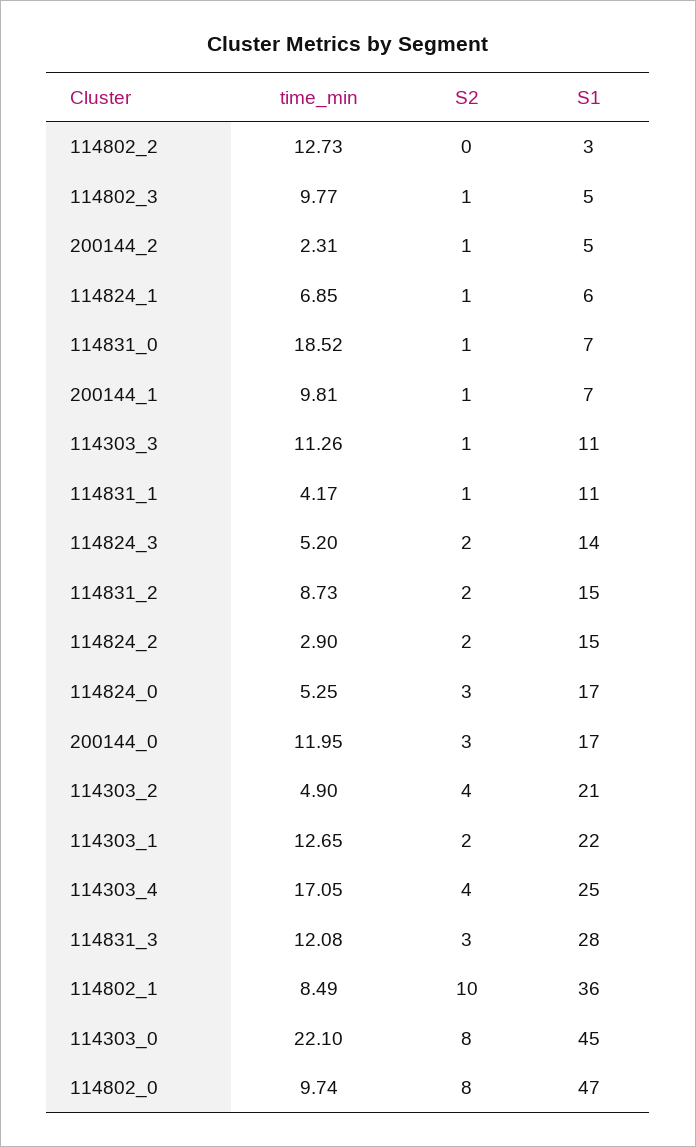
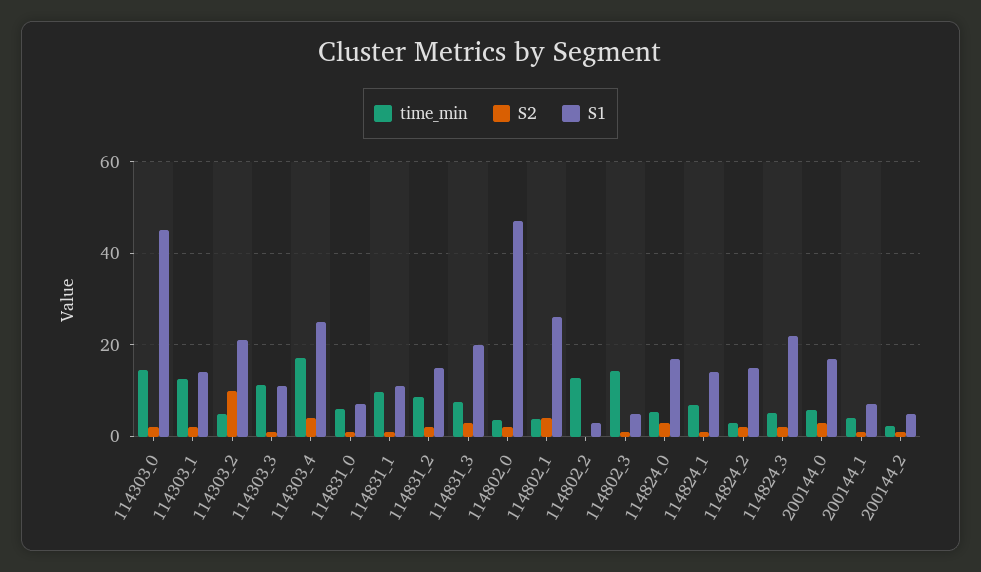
  {
    "time_min": {
      "114802_2": 12.73,
-     "114802_3": 9.77,
+     "114802_3": 14,
      "200144_2": 2.31,
      "114824_1": 6.85,
-     "114831_0": 18.52,
+     "114831_0": 6,
-     "200144_1": 9.81,
+     "200144_1": 4,
      "114303_3": 11.26,
-     "114831_1": 4.17,
+     "114831_1": 10,
      "114824_3": 5.2,
      "114831_2": 8.73,
      "114824_2": 2.9,
      "114824_0": 5.25,
-     "200144_0": 11.95,
+     "200144_0": 6,
      "114303_2": 4.9,
      "114303_1": 12.65,
      "114303_4": 17.05,
-     "114831_3": 12.08,
+     "114831_3": 8,
-     "114802_1": 8.49,
+     "114802_1": 4,
-     "114303_0": 22.1,
+     "114303_0": 14,
-     "114802_0": 9.74
+     "114802_0": 4
    },
    "S2": {
      "114802_2": 0,
      "114802_3": 1,
      "200144_2": 1,
      "114824_1": 1,
      "114831_0": 1,
      "200144_1": 1,
      "114303_3": 1,
      "114831_1": 1,
      "114824_3": 2,
      "114831_2": 2,
      "114824_2": 2,
      "114824_0": 3,
      "200144_0": 3,
-     "114303_2": 4,
+     "114303_2": 10,
      "114303_1": 2,
      "114303_4": 4,
      "114831_3": 3,
-     "114802_1": 10,
+     "114802_1": 4,
-     "114303_0": 8,
+     "114303_0": 2,
-     "114802_0": 8
+     "114802_0": 2
    },
    "S1": {
      "114802_2": 3,
      "114802_3": 5,
      "200144_2": 5,
-     "114824_1": 6,
+     "114824_1": 14,
      "114831_0": 7,
      "200144_1": 7,
      "114303_3": 11,
      "114831_1": 11,
-     "114824_3": 14,
+     "114824_3": 22,
      "114831_2": 15,
      "114824_2": 15,
      "114824_0": 17,
      "200144_0": 17,
      "114303_2": 21,
-     "114303_1": 22,
+     "114303_1": 14,
      "114303_4": 25,
-     "114831_3": 28,
+     "114831_3": 20,
-     "114802_1": 36,
+     "114802_1": 26,
      "114303_0": 45,
      "114802_0": 47
    }
  }

